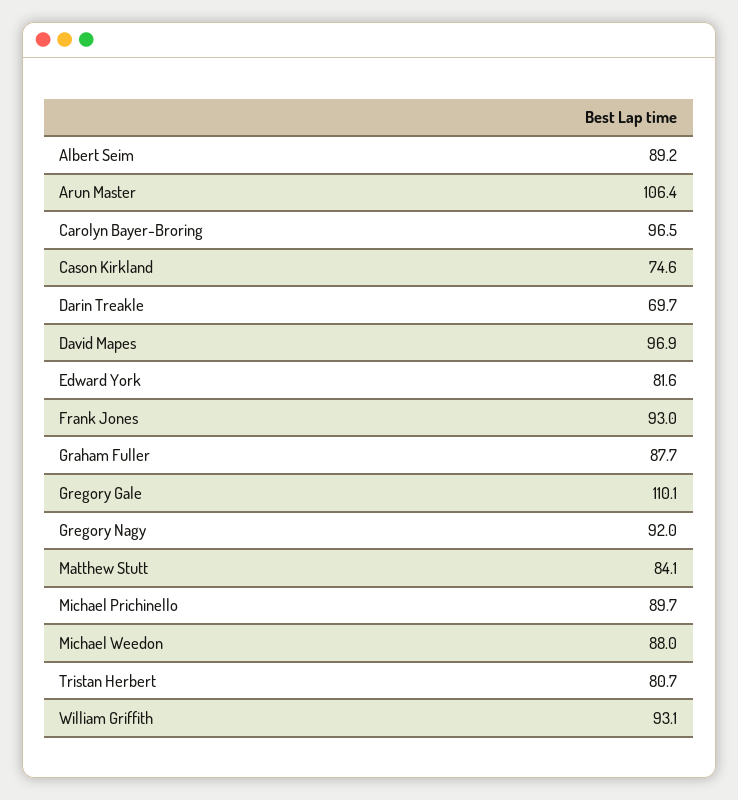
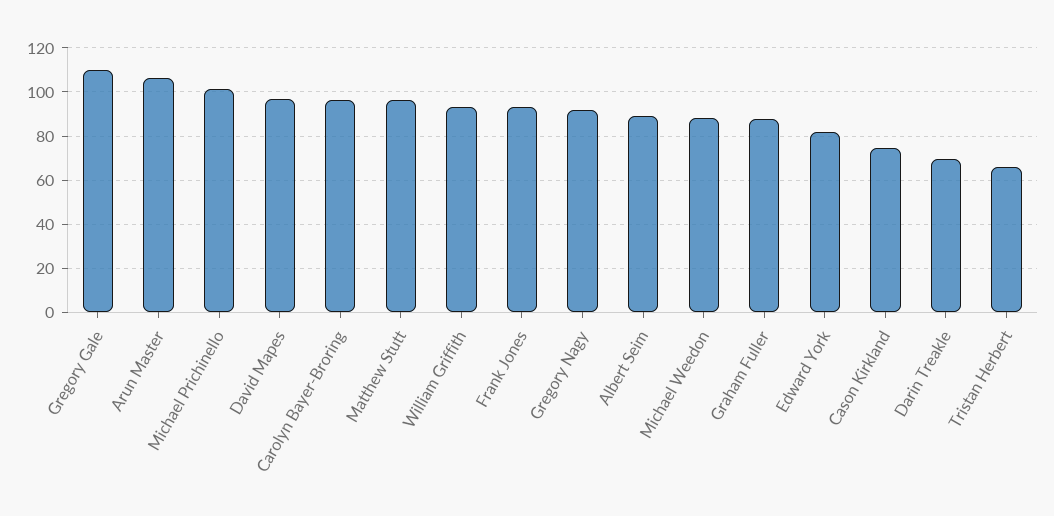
  {
    "Albert Seim": 89.2,
    "Arun Master": 106.4,
    "Carolyn Bayer-Broring": 96.5,
    "Cason Kirkland": 74.6,
    "Darin Treakle": 69.7,
    "David Mapes": 96.9,
    "Edward York": 81.6,
    "Frank Jones": 93,
    "Graham Fuller": 87.7,
    "Gregory Gale": 110.1,
    "Gregory Nagy": 92,
-   "Matthew Stutt": 84.1,
+   "Matthew Stutt": 95,
-   "Michael Prichinello": 89.7,
+   "Michael Prichinello": 100,
    "Michael Weedon": 88,
-   "Tristan Herbert": 80.7,
+   "Tristan Herbert": 65,
    "William Griffith": 93.1
  }

